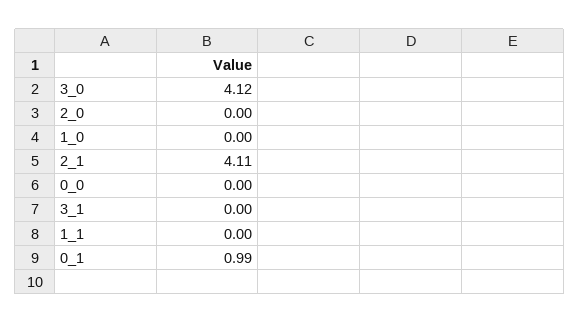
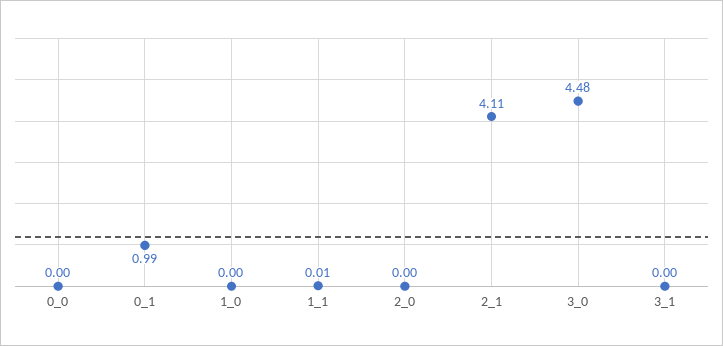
  {
-   "3_0": 4.12,
+   "3_0": 4.48,
    "2_0": 0,
    "1_0": 0,
    "2_1": 4.11,
    "0_0": 0,
    "3_1": 0,
-   "1_1": 0,
+   "1_1": 0.01,
    "0_1": 0.99
  }

